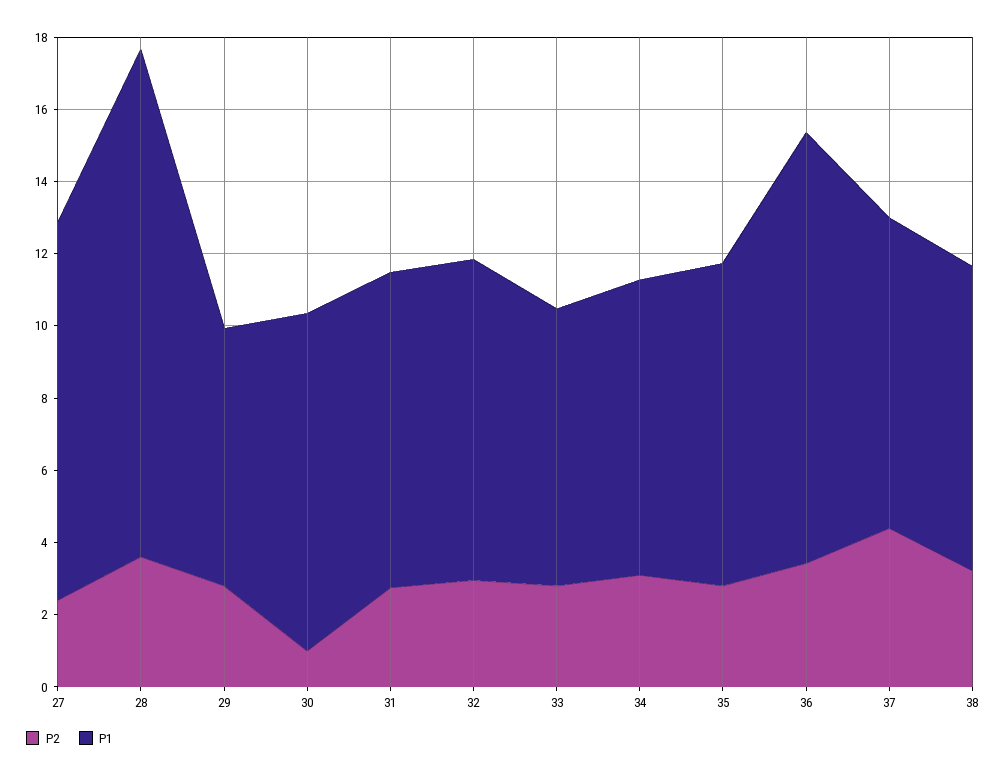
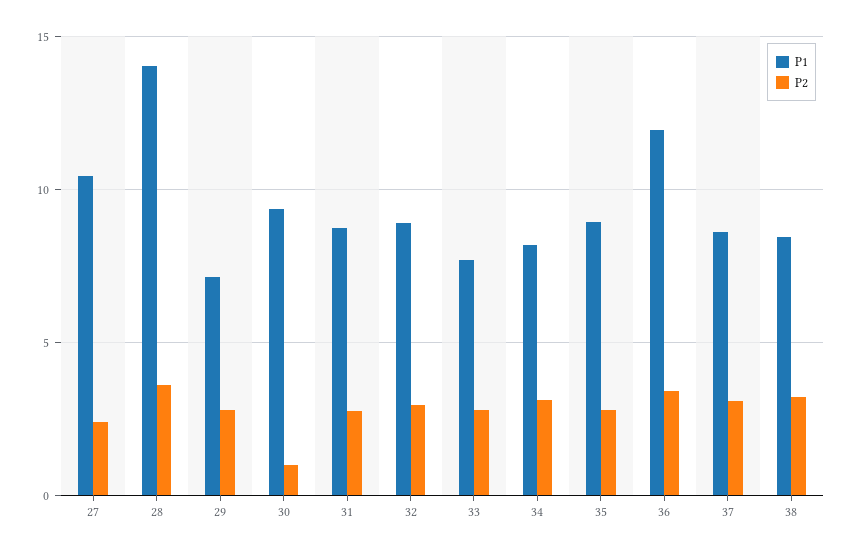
  {
    "P2": {
      "27": 2.5,
      "28": 3.5,
      "29": 3,
      "30": 1,
      "31": 3,
      "32": 3,
      "33": 3,
      "34": 3,
      "35": 3,
      "36": 3.5,
-     "37": 4.5,
+     "37": 3,
      "38": 3
    },
    "P1": {
      "27": 10.5,
      "28": 14,
      "29": 7,
      "30": 9.5,
      "31": 8.5,
      "32": 9,
      "33": 7.5,
      "34": 8,
      "35": 9,
      "36": 12,
      "37": 8.5,
      "38": 8.5
    }
  }

